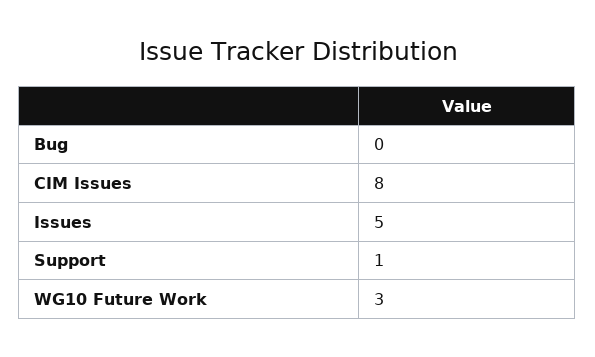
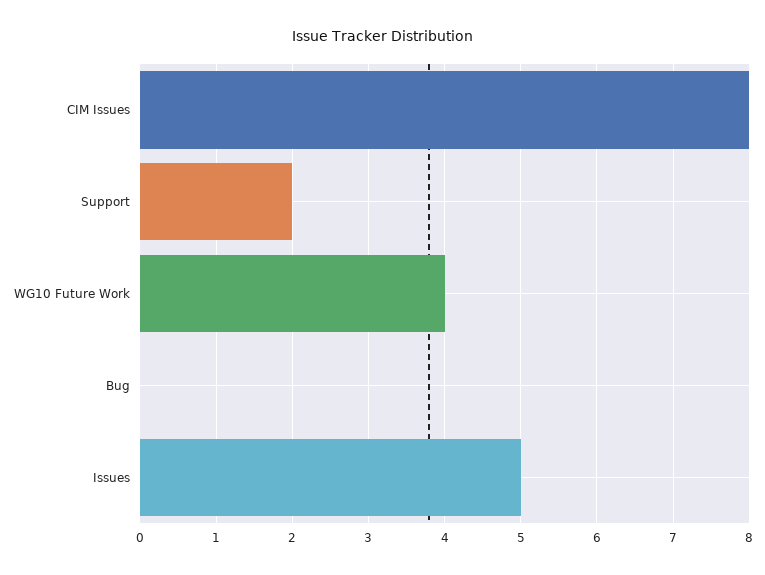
  {
    "Bug": 0,
    "CIM Issues": 8,
    "Issues": 5,
-   "Support": 1,
+   "Support": 2,
-   "WG10 Future Work": 3
+   "WG10 Future Work": 4
  }

